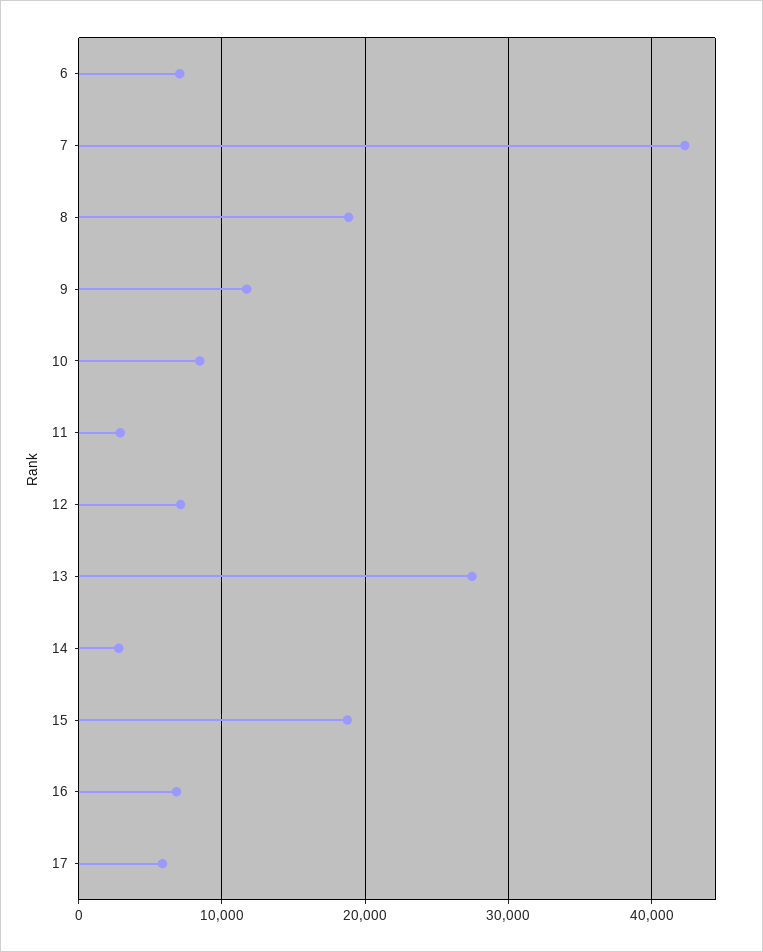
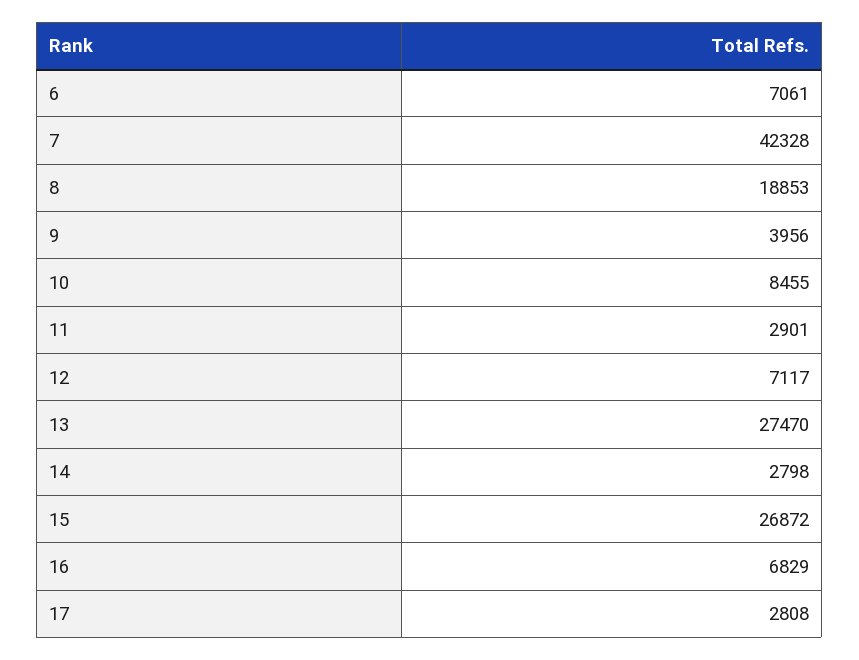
  {
    "6": 7061,
    "7": 42328,
    "8": 18853,
-   "9": 12000,
+   "9": 3956,
    "10": 8455,
    "11": 2901,
    "12": 7117,
    "13": 27470,
    "14": 2798,
-   "15": 19000,
+   "15": 26872,
    "16": 6829,
-   "17": 6000
+   "17": 2808
  }

